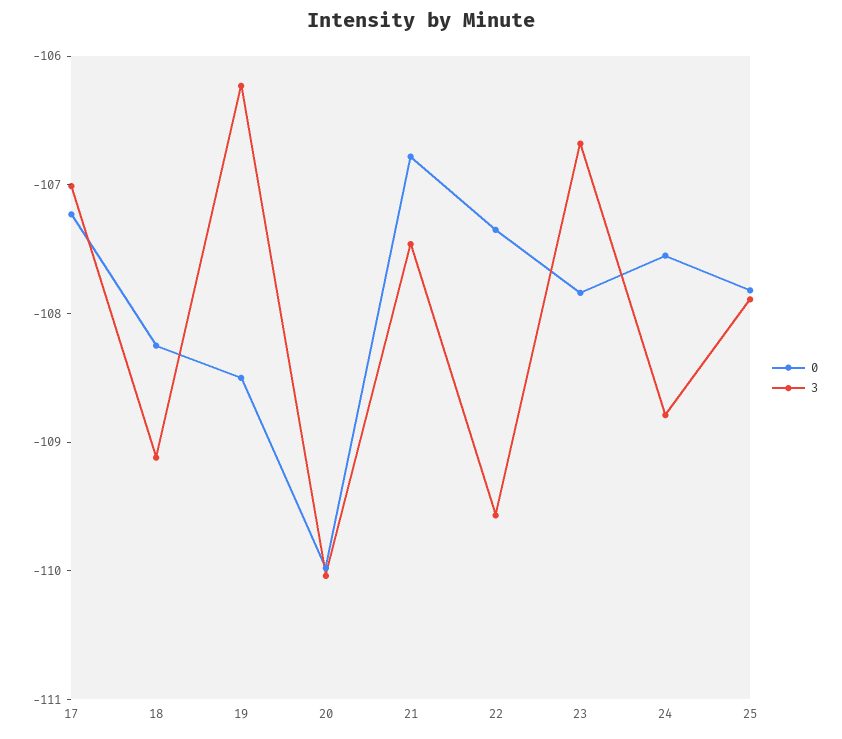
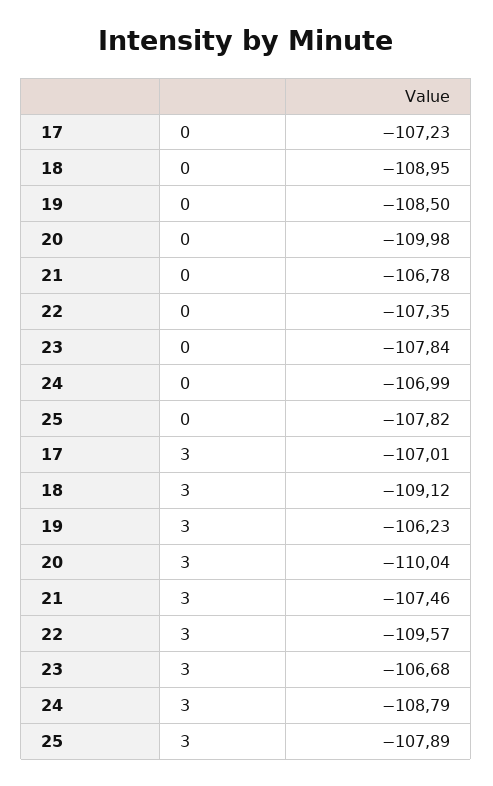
  {
    "0": {
      "17": -107.23,
-     "18": -108.2,
+     "18": -108.95,
      "19": -108.5,
      "20": -109.98,
      "21": -106.78,
      "22": -107.35,
      "23": -107.84,
-     "24": -107.6,
+     "24": -106.99,
      "25": -107.82
    },
    "3": {
      "17": -107.01,
      "18": -109.12,
      "19": -106.23,
      "20": -110.04,
      "21": -107.46,
      "22": -109.57,
      "23": -106.68,
      "24": -108.79,
      "25": -107.89
    }
  }

